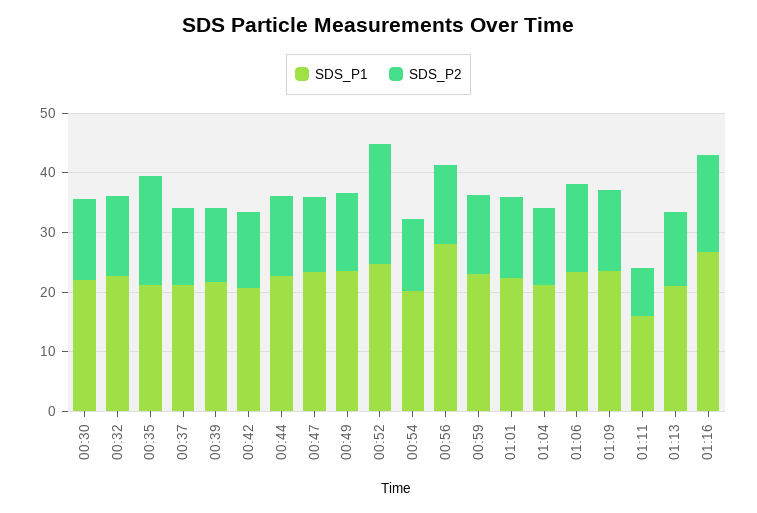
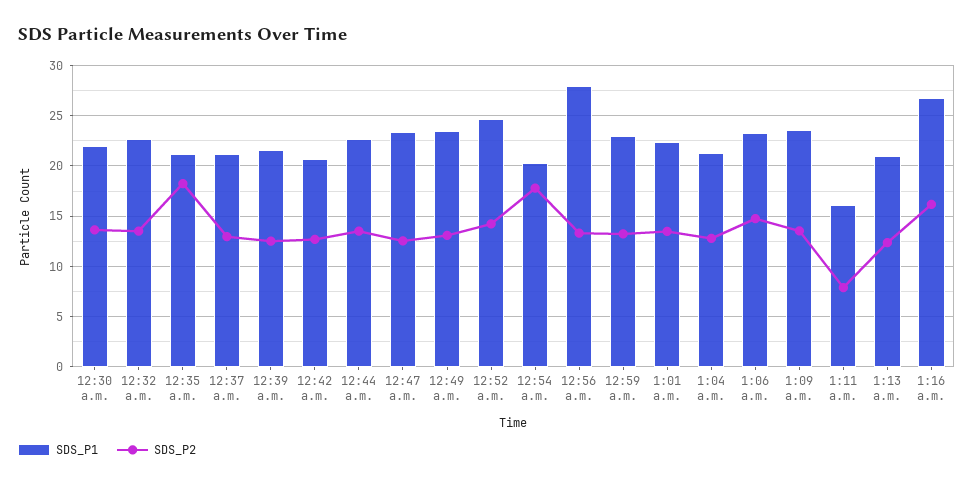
  {
    "SDS_P1": {
      "00:30": 22,
      "00:32": 23,
      "00:35": 21,
      "00:37": 21,
      "00:39": 22,
      "00:42": 21,
      "00:44": 23,
      "00:47": 23,
      "00:49": 24,
      "00:52": 25,
      "00:54": 20,
      "00:56": 28,
      "00:59": 23,
      "01:01": 22,
      "01:04": 21,
      "01:06": 23,
      "01:09": 24,
      "01:11": 16,
      "01:13": 21,
      "01:16": 27
    },
    "SDS_P2": {
      "00:30": 14,
      "00:32": 14,
      "00:35": 18,
      "00:37": 13,
      "00:39": 13,
      "00:42": 13,
      "00:44": 14,
      "00:47": 13,
      "00:49": 13,
-     "00:52": 20,
+     "00:52": 14,
-     "00:54": 12,
+     "00:54": 18,
      "00:56": 13,
      "00:59": 13,
      "01:01": 13,
      "01:04": 13,
      "01:06": 15,
      "01:09": 14,
      "01:11": 8,
      "01:13": 12,
      "01:16": 16
    }
  }

